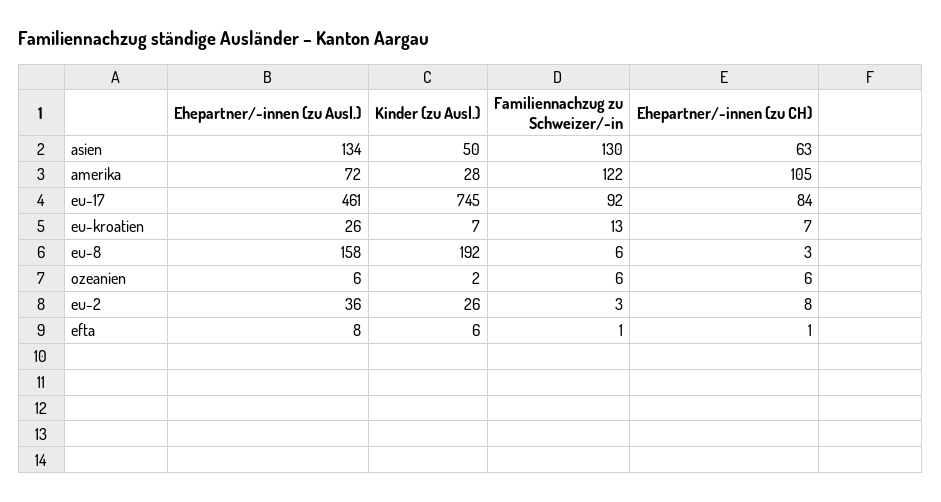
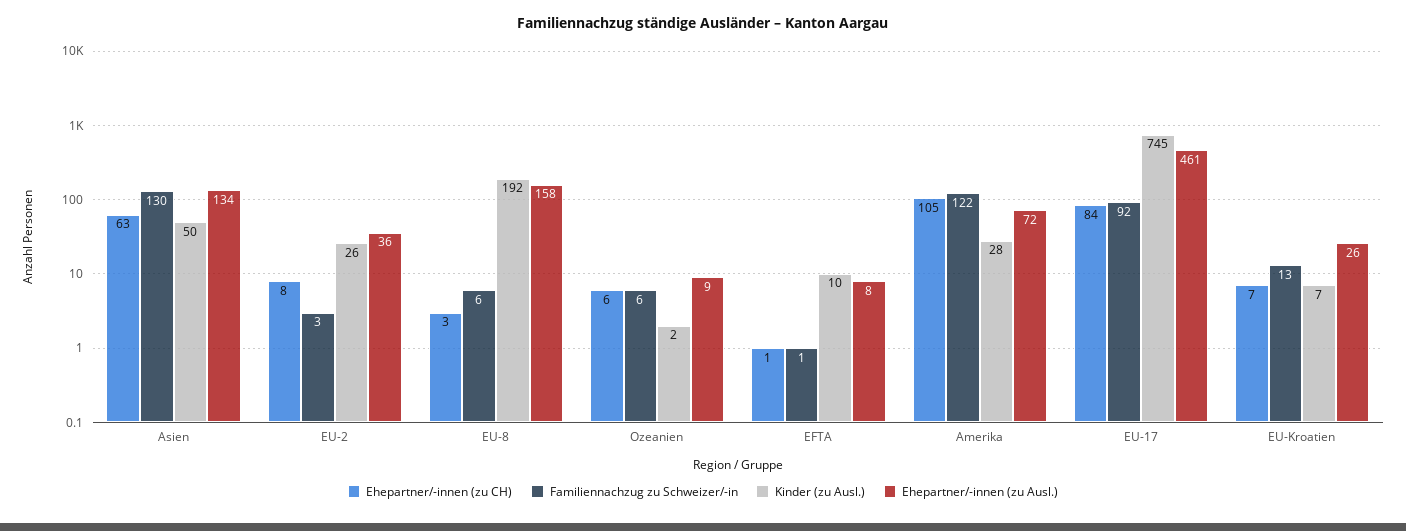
  {
    "Ehepartner/-innen (zu Ausl.)": {
      "asien": 134,
      "amerika": 72,
      "eu-17": 461,
      "eu-kroatien": 26,
      "eu-8": 158,
-     "ozeanien": 6,
+     "ozeanien": 9,
      "eu-2": 36,
      "efta": 8
    },
    "Kinder (zu Ausl.)": {
      "asien": 50,
      "amerika": 28,
      "eu-17": 745,
      "eu-kroatien": 7,
      "eu-8": 192,
      "ozeanien": 2,
      "eu-2": 26,
-     "efta": 6
+     "efta": 10
    },
    "Familiennachzug zu Schweizer/-in": {
      "asien": 130,
      "amerika": 122,
      "eu-17": 92,
      "eu-kroatien": 13,
      "eu-8": 6,
      "ozeanien": 6,
      "eu-2": 3,
      "efta": 1
    },
    "Ehepartner/-innen (zu CH)": {
      "asien": 63,
      "amerika": 105,
      "eu-17": 84,
      "eu-kroatien": 7,
      "eu-8": 3,
      "ozeanien": 6,
      "eu-2": 8,
      "efta": 1
    }
  }

